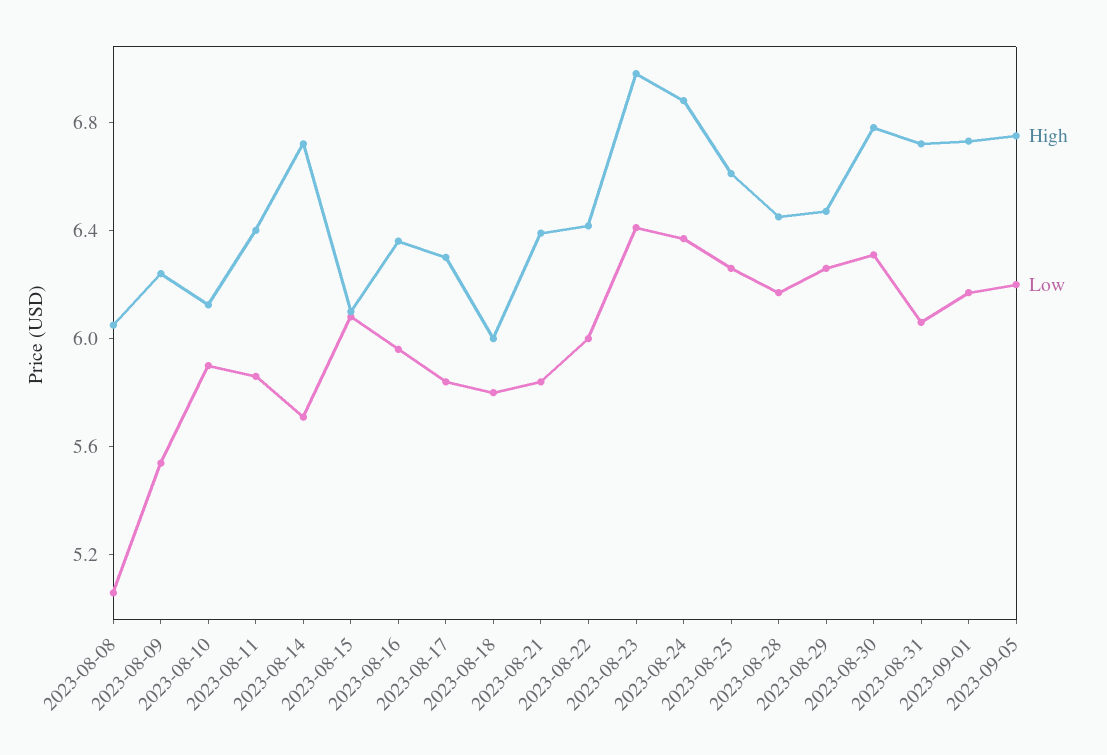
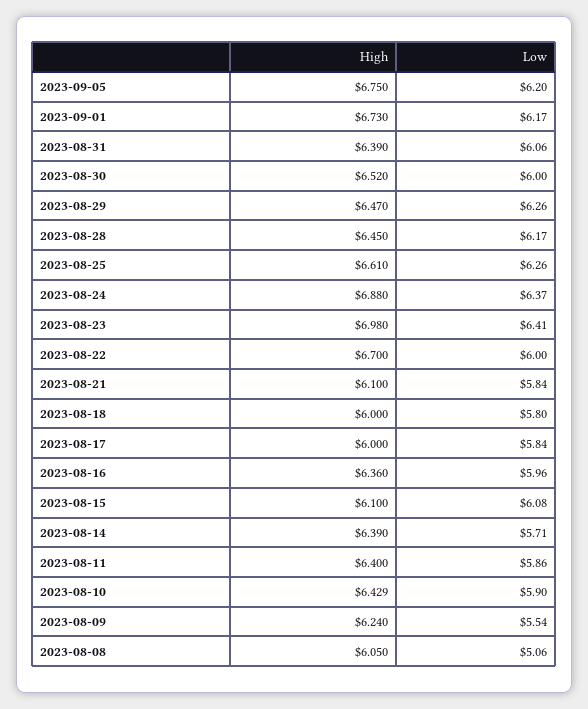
  {
    "High": {
      "2023-08-08": 6.05,
      "2023-08-09": 6.24,
-     "2023-08-10": 6.1,
+     "2023-08-10": 6.429,
      "2023-08-11": 6.4,
-     "2023-08-14": 6.7,
+     "2023-08-14": 6.39,
      "2023-08-15": 6.1,
      "2023-08-16": 6.36,
-     "2023-08-17": 6.3,
+     "2023-08-17": 6,
      "2023-08-18": 6,
-     "2023-08-21": 6.4,
+     "2023-08-21": 6.1,
-     "2023-08-22": 6.4,
+     "2023-08-22": 6.7,
      "2023-08-23": 6.98,
      "2023-08-24": 6.88,
      "2023-08-25": 6.61,
      "2023-08-28": 6.45,
      "2023-08-29": 6.47,
-     "2023-08-30": 6.8,
+     "2023-08-30": 6.52,
-     "2023-08-31": 6.7,
+     "2023-08-31": 6.39,
      "2023-09-01": 6.73,
      "2023-09-05": 6.75
    },
    "Low": {
      "2023-08-08": 5.06,
      "2023-08-09": 5.54,
      "2023-08-10": 5.9,
      "2023-08-11": 5.86,
      "2023-08-14": 5.71,
      "2023-08-15": 6.08,
      "2023-08-16": 5.96,
      "2023-08-17": 5.84,
      "2023-08-18": 5.8,
      "2023-08-21": 5.84,
      "2023-08-22": 6,
      "2023-08-23": 6.41,
      "2023-08-24": 6.37,
      "2023-08-25": 6.26,
      "2023-08-28": 6.17,
      "2023-08-29": 6.26,
-     "2023-08-30": 6.3,
+     "2023-08-30": 6,
      "2023-08-31": 6.06,
      "2023-09-01": 6.17,
      "2023-09-05": 6.2
    }
  }

